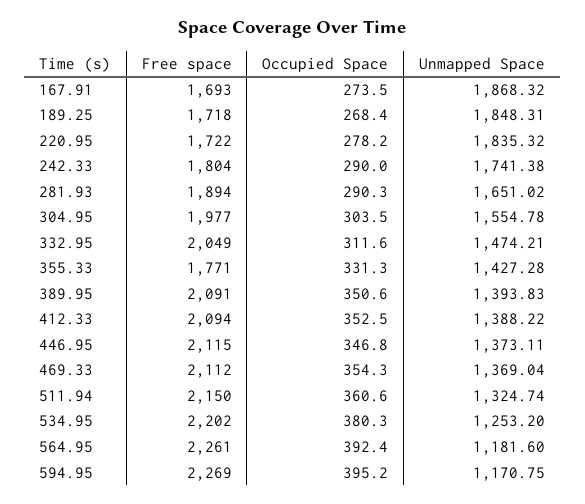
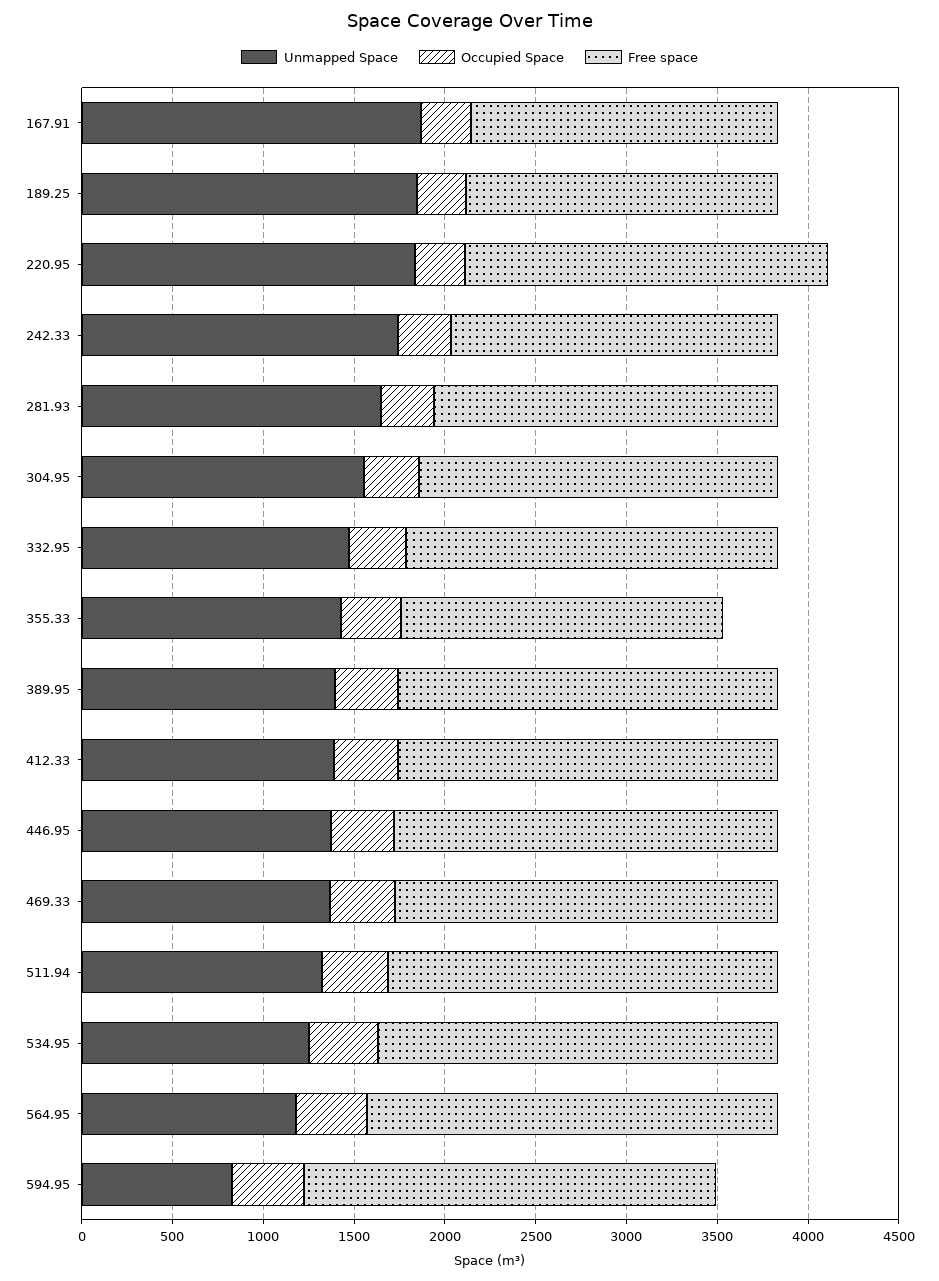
  {
    "Free space": {
      "167.91": 1693,
      "189.25": 1718,
-     "220.95": 1722,
+     "220.95": 2000,
      "242.33": 1804,
      "281.93": 1894,
      "304.95": 1977,
      "332.95": 2049,
      "355.33": 1771,
      "389.95": 2091,
      "412.33": 2094,
      "446.95": 2115,
      "469.33": 2112,
      "511.94": 2150,
      "534.95": 2202,
      "564.95": 2261,
      "594.95": 2269
    },
    "Occupied Space": {
      "167.91": 273.5,
      "189.25": 268.4,
      "220.95": 278.2,
      "242.33": 290,
      "281.93": 290.3,
      "304.95": 303.5,
      "332.95": 311.6,
      "355.33": 331.3,
      "389.95": 350.6,
      "412.33": 352.5,
      "446.95": 346.8,
      "469.33": 354.3,
      "511.94": 360.6,
      "534.95": 380.3,
      "564.95": 392.4,
      "594.95": 395.2
    },
    "Unmapped Space": {
      "167.91": 1868.32,
      "189.25": 1848.31,
      "220.95": 1835.32,
      "242.33": 1741.38,
      "281.93": 1651.02,
      "304.95": 1554.78,
      "332.95": 1474.21,
      "355.33": 1427.28,
      "389.95": 1393.83,
      "412.33": 1388.22,
      "446.95": 1373.11,
      "469.33": 1369.04,
      "511.94": 1324.74,
      "534.95": 1253.2,
      "564.95": 1181.6,
-     "594.95": 1170.75
+     "594.95": 800
    }
  }

